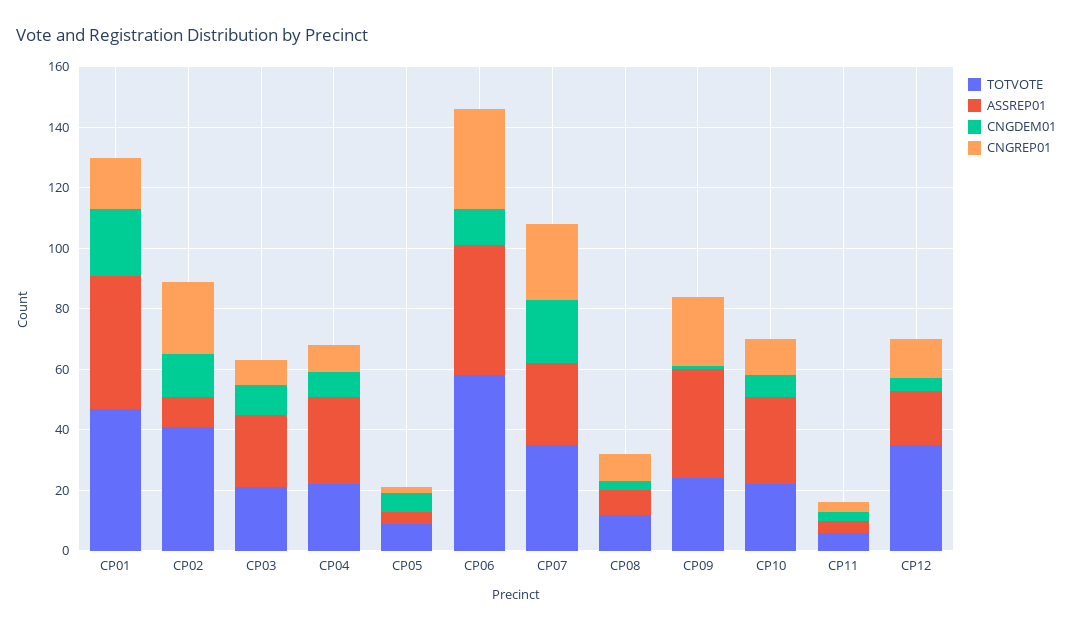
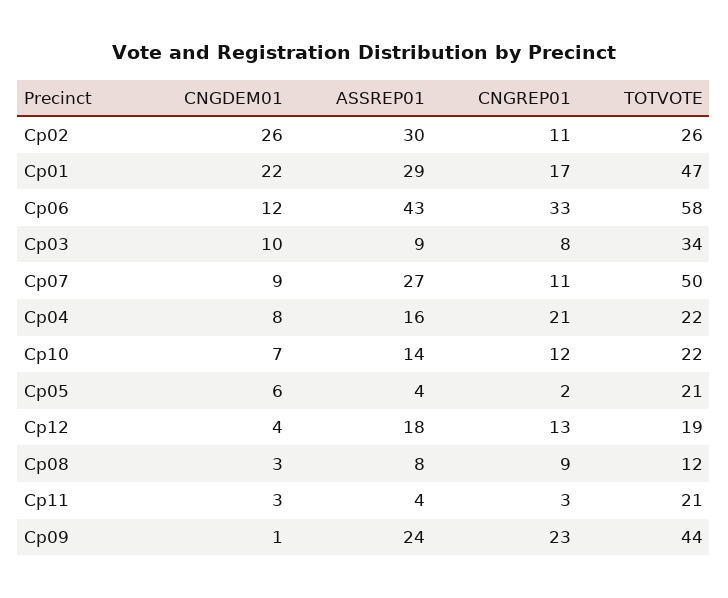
  {
    "TOTVOTE": {
      "CP01": 47,
-     "CP02": 40,
+     "CP02": 26,
-     "CP03": 20,
+     "CP03": 34,
      "CP04": 22,
-     "CP05": 10,
+     "CP05": 21,
      "CP06": 58,
-     "CP07": 35,
+     "CP07": 50,
      "CP08": 12,
-     "CP09": 25,
+     "CP09": 44,
      "CP10": 22,
-     "CP11": 5,
+     "CP11": 21,
-     "CP12": 35
+     "CP12": 19
    },
    "ASSREP01": {
-     "CP01": 45,
+     "CP01": 29,
-     "CP02": 10,
+     "CP02": 30,
-     "CP03": 25,
+     "CP03": 9,
-     "CP04": 30,
+     "CP04": 16,
      "CP05": 4,
      "CP06": 43,
      "CP07": 27,
      "CP08": 8,
-     "CP09": 35,
+     "CP09": 24,
-     "CP10": 30,
+     "CP10": 14,
      "CP11": 4,
      "CP12": 18
    },
    "CNGDEM01": {
      "CP01": 22,
-     "CP02": 15,
+     "CP02": 26,
      "CP03": 10,
      "CP04": 8,
      "CP05": 6,
      "CP06": 12,
-     "CP07": 20,
+     "CP07": 9,
      "CP08": 3,
      "CP09": 1,
      "CP10": 7,
      "CP11": 3,
      "CP12": 4
    },
    "CNGREP01": {
      "CP01": 17,
-     "CP02": 25,
+     "CP02": 11,
      "CP03": 8,
-     "CP04": 10,
+     "CP04": 21,
      "CP05": 2,
      "CP06": 33,
-     "CP07": 25,
+     "CP07": 11,
      "CP08": 9,
      "CP09": 23,
      "CP10": 12,
      "CP11": 3,
      "CP12": 13
    }
  }

